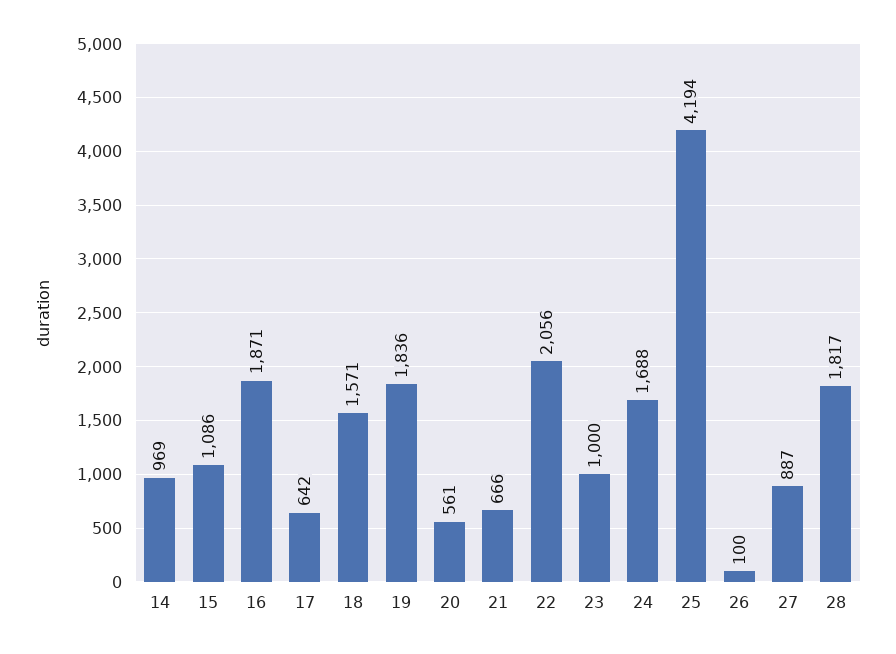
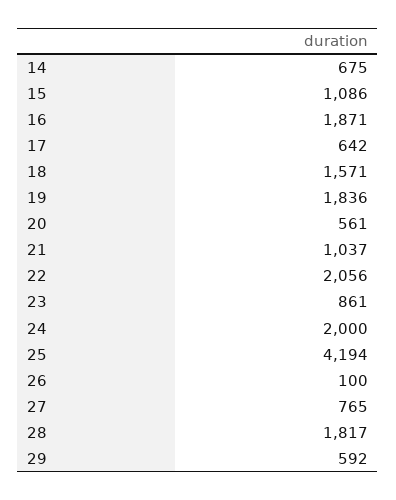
  {
-   "14": 969,
+   "14": 675,
    "15": 1086,
    "16": 1871,
    "17": 642,
    "18": 1571,
    "19": 1836,
    "20": 561,
-   "21": 666,
+   "21": 1037,
    "22": 2056,
-   "23": 1000,
+   "23": 861,
-   "24": 1688,
+   "24": 2000,
    "25": 4194,
    "26": 100,
-   "27": 887,
+   "27": 765,
-   "28": 1817
+   "28": 1817,
+   "29": 592
  }

